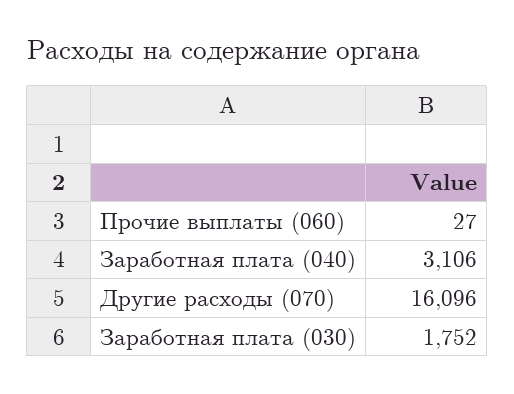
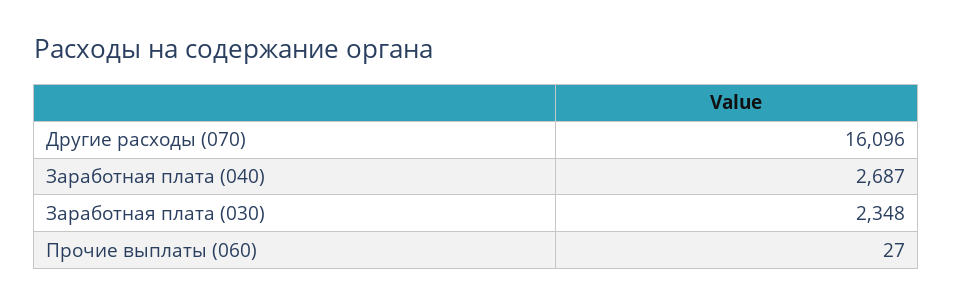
  {
    "Прочие выплаты (060)": 27,
-   "Заработная плата (040)": 3106,
+   "Заработная плата (040)": 2687,
    "Другие расходы (070)": 16096,
-   "Заработная плата (030)": 1752
+   "Заработная плата (030)": 2348
  }

